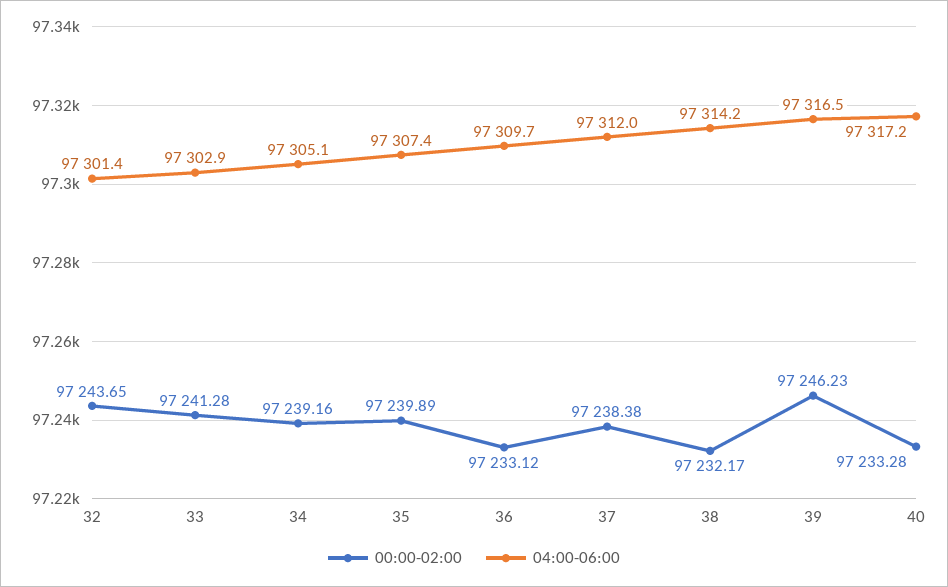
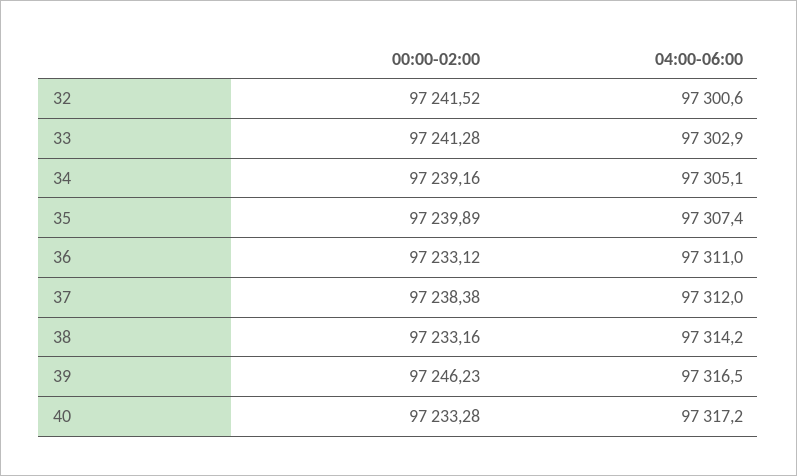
  {
    "00:00-02:00": {
-     "32": 97243.65,
+     "32": 97241.52,
      "33": 97241.28,
      "34": 97239.16,
      "35": 97239.89,
      "36": 97233.12,
      "37": 97238.38,
-     "38": 97232.17,
+     "38": 97233.16,
      "39": 97246.23,
      "40": 97233.28
    },
    "04:00-06:00": {
-     "32": 97301.4,
+     "32": 97300.6,
      "33": 97302.9,
      "34": 97305.1,
      "35": 97307.4,
-     "36": 97309.7,
+     "36": 97311,
      "37": 97312,
      "38": 97314.2,
      "39": 97316.5,
      "40": 97317.2
    }
  }

